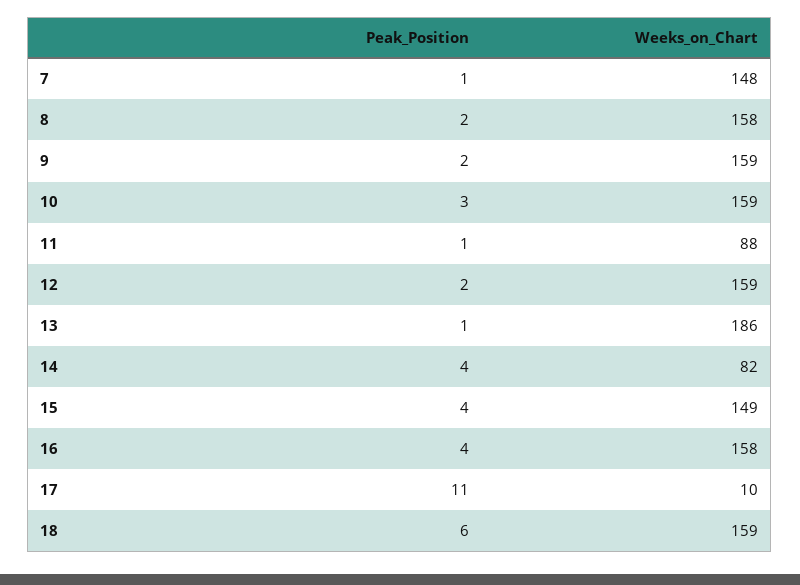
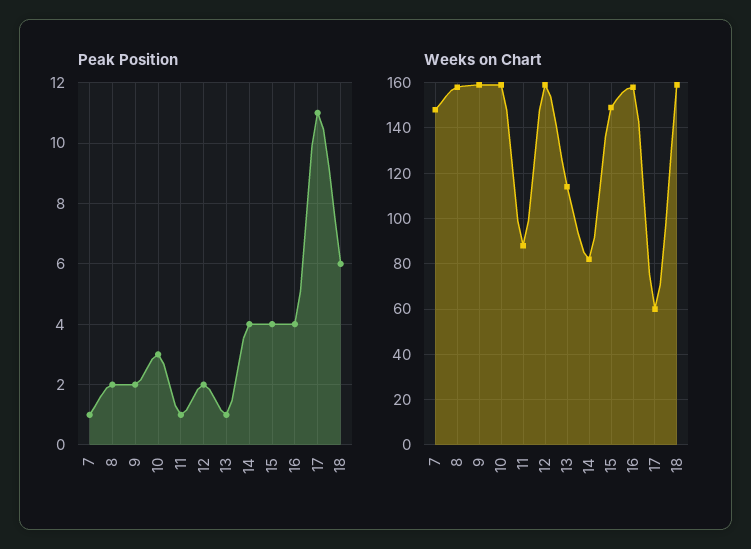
  {
    "Peak_Position": {
      "7": 1,
      "8": 2,
      "9": 2,
      "10": 3,
      "11": 1,
      "12": 2,
      "13": 1,
      "14": 4,
      "15": 4,
      "16": 4,
      "17": 11,
      "18": 6
    },
    "Weeks_on_Chart": {
      "7": 148,
      "8": 158,
      "9": 159,
      "10": 159,
      "11": 88,
      "12": 159,
-     "13": 186,
+     "13": 115,
      "14": 82,
      "15": 149,
      "16": 158,
-     "17": 10,
+     "17": 60,
      "18": 159
    }
  }

